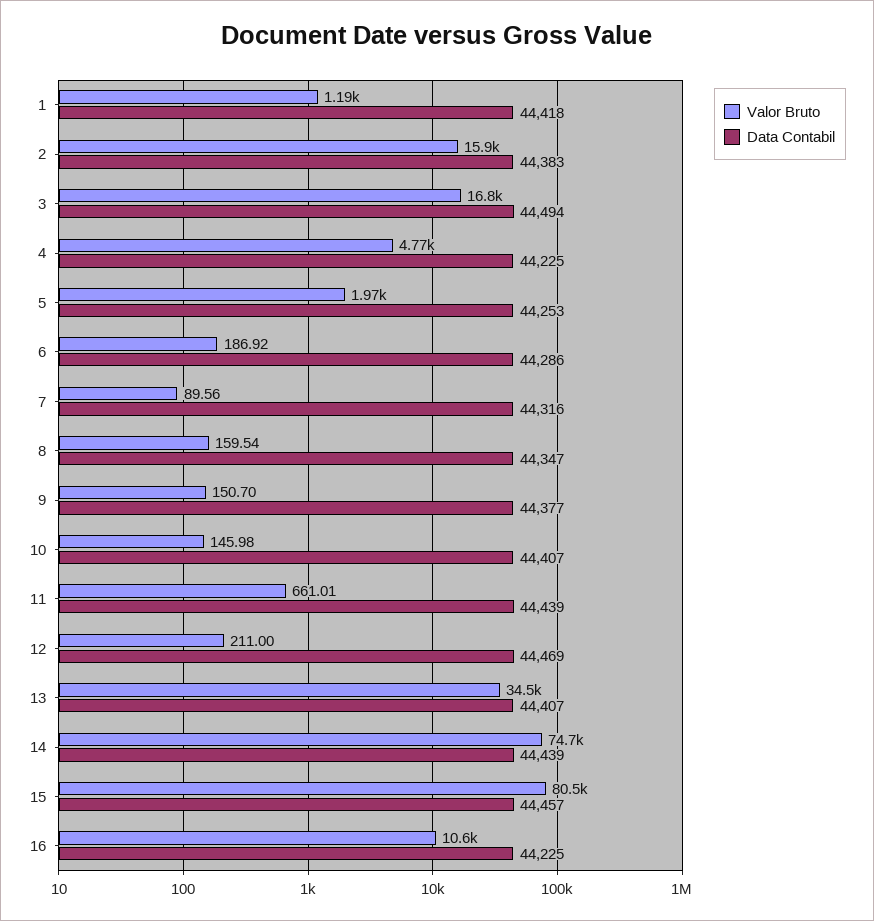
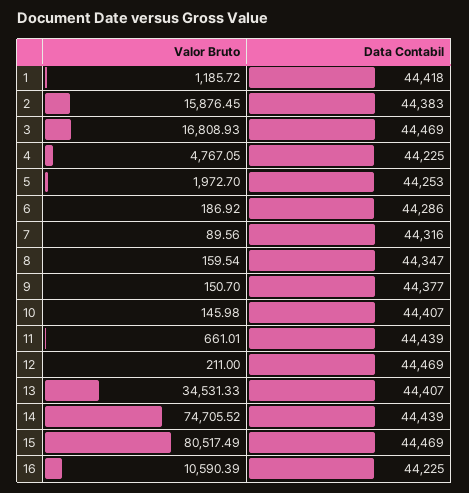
  {
    "Valor Bruto": {
      "1": 1185.72,
      "2": 15876.45,
      "3": 16808.93,
      "4": 4767.05,
      "5": 1972.7,
      "6": 186.92,
      "7": 89.56,
      "8": 159.54,
      "9": 150.7,
      "10": 145.98,
      "11": 661.01,
      "12": 211,
      "13": 34531.33,
      "14": 74705.52,
      "15": 80517.49,
      "16": 10590.39
    },
    "Data Contabil": {
      "1": 44418,
      "2": 44383,
-     "3": 44494,
+     "3": 44469,
      "4": 44225,
      "5": 44253,
      "6": 44286,
      "7": 44316,
      "8": 44347,
      "9": 44377,
      "10": 44407,
      "11": 44439,
      "12": 44469,
      "13": 44407,
      "14": 44439,
-     "15": 44457,
+     "15": 44469,
      "16": 44225
    }
  }

